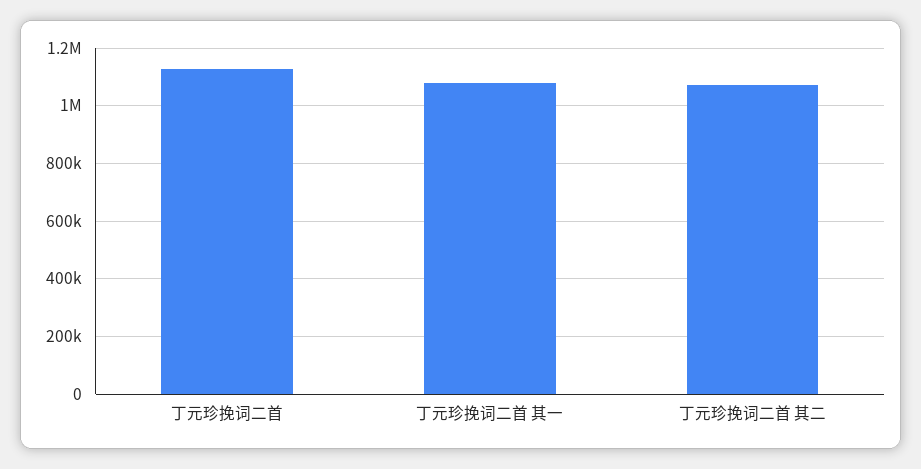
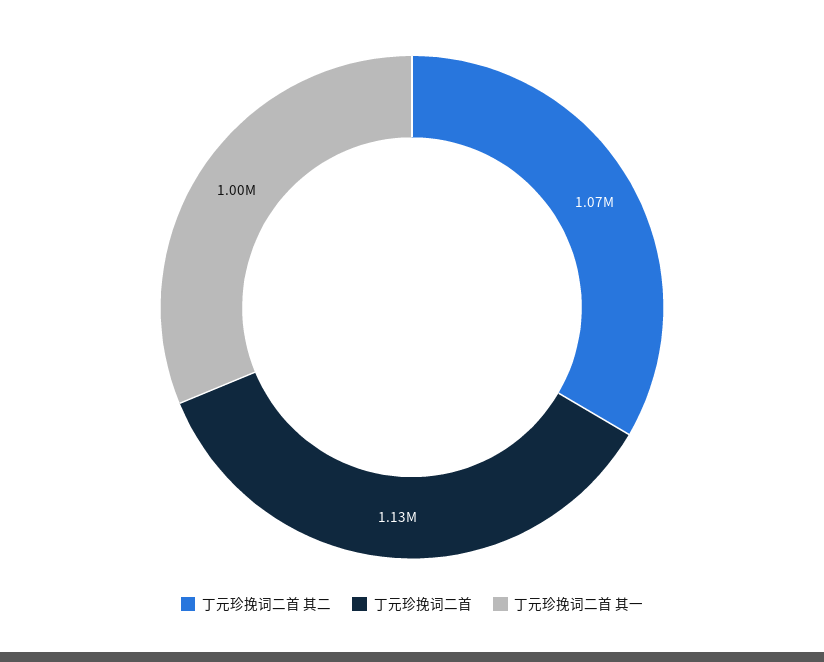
  {
    "丁元珍挽词二首": 1130000,
-   "丁元珍挽词二首 其一": 1075000,
+   "丁元珍挽词二首 其一": 1000000,
    "丁元珍挽词二首 其二": 1070000
  }

